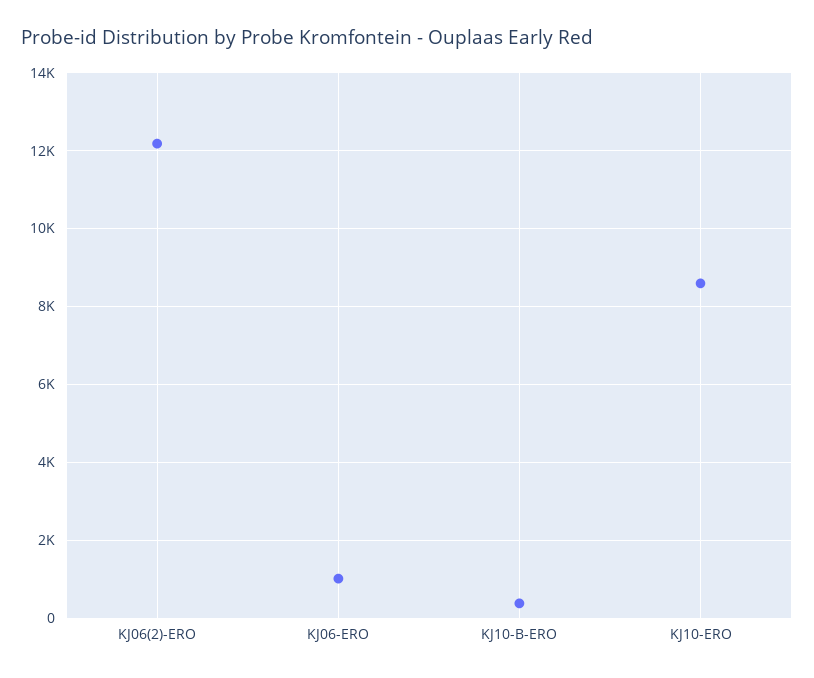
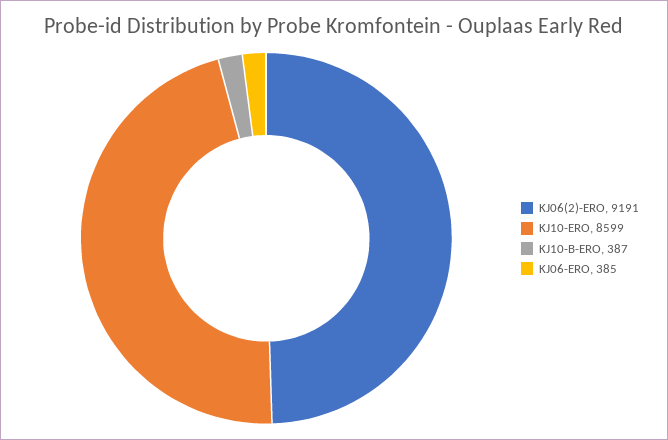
  {
-   "KJ06(2)-ERO": 12200,
+   "KJ06(2)-ERO": 9191,
-   "KJ06-ERO": 1000,
+   "KJ06-ERO": 385,
    "KJ10-B-ERO": 387,
    "KJ10-ERO": 8599
  }

